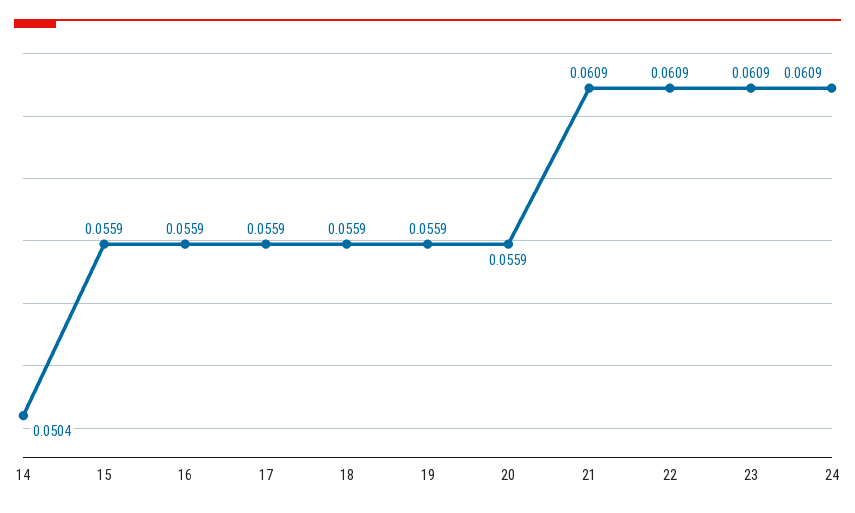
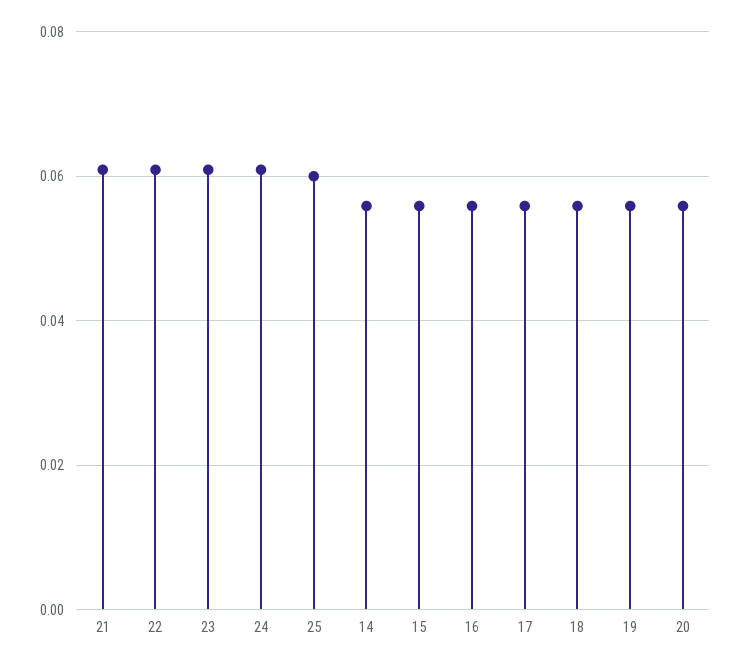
  {
-   "14": 0.0504,
+   "14": 0.056,
    "15": 0.0559,
    "16": 0.0559,
    "17": 0.0559,
    "18": 0.0559,
    "19": 0.0559,
    "20": 0.0559,
    "21": 0.0609,
    "22": 0.0609,
    "23": 0.0609,
-   "24": 0.0609
+   "24": 0.0609,
+   "25": 0.06
  }

